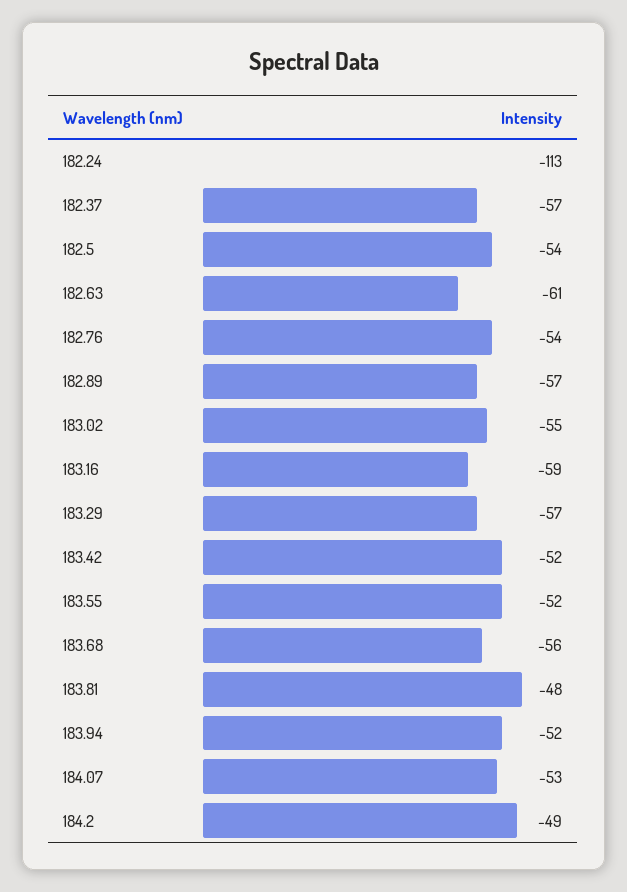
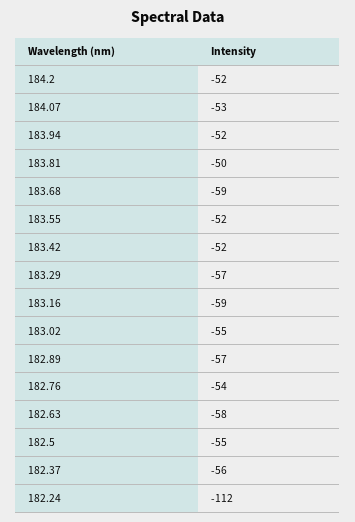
  {
-   "182.24": -113,
+   "182.24": -112,
-   "182.37": -57,
+   "182.37": -56,
-   "182.5": -54,
+   "182.5": -55,
-   "182.63": -61,
+   "182.63": -58,
    "182.76": -54,
    "182.89": -57,
    "183.02": -55,
    "183.16": -59,
    "183.29": -57,
    "183.42": -52,
    "183.55": -52,
-   "183.68": -56,
+   "183.68": -59,
-   "183.81": -48,
+   "183.81": -50,
    "183.94": -52,
    "184.07": -53,
-   "184.2": -49
+   "184.2": -52
  }

